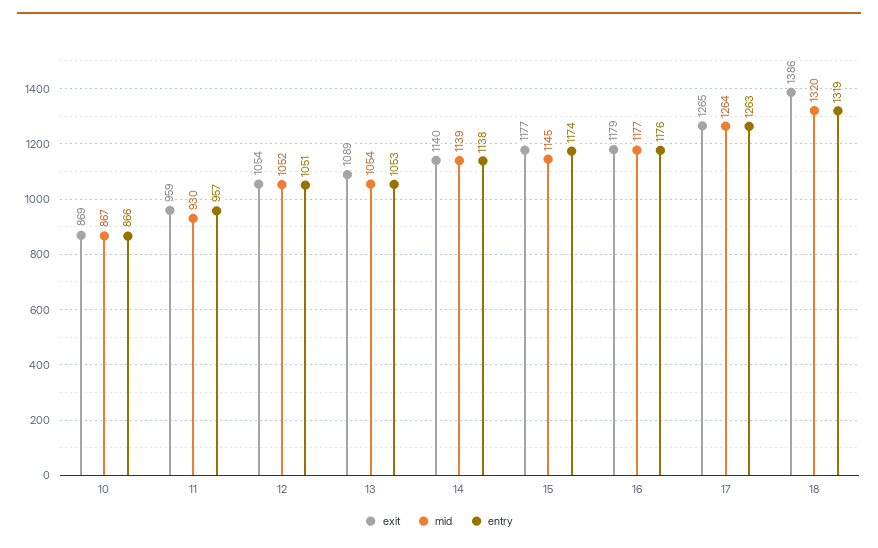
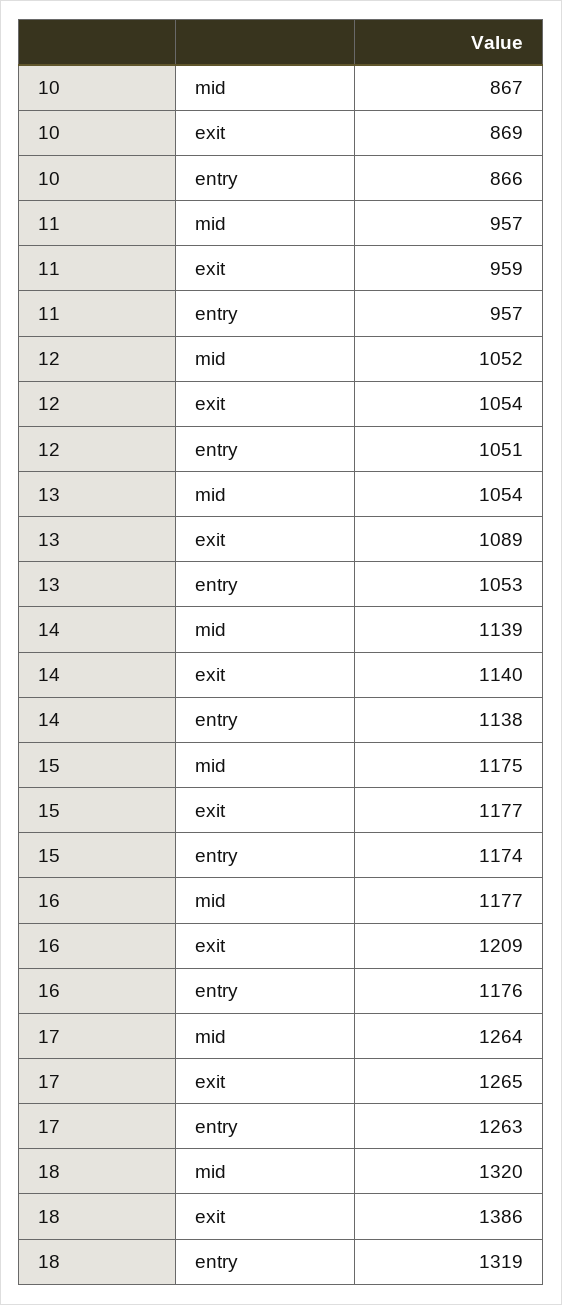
  {
    "exit": {
      "10": 869,
      "11": 959,
      "12": 1054,
      "13": 1089,
      "14": 1140,
      "15": 1177,
-     "16": 1179,
+     "16": 1209,
      "17": 1265,
      "18": 1386
    },
    "mid": {
      "10": 867,
-     "11": 930,
+     "11": 957,
      "12": 1052,
      "13": 1054,
      "14": 1139,
-     "15": 1145,
+     "15": 1175,
      "16": 1177,
      "17": 1264,
      "18": 1320
    },
    "entry": {
      "10": 866,
      "11": 957,
      "12": 1051,
      "13": 1053,
      "14": 1138,
      "15": 1174,
      "16": 1176,
      "17": 1263,
      "18": 1319
    }
  }

